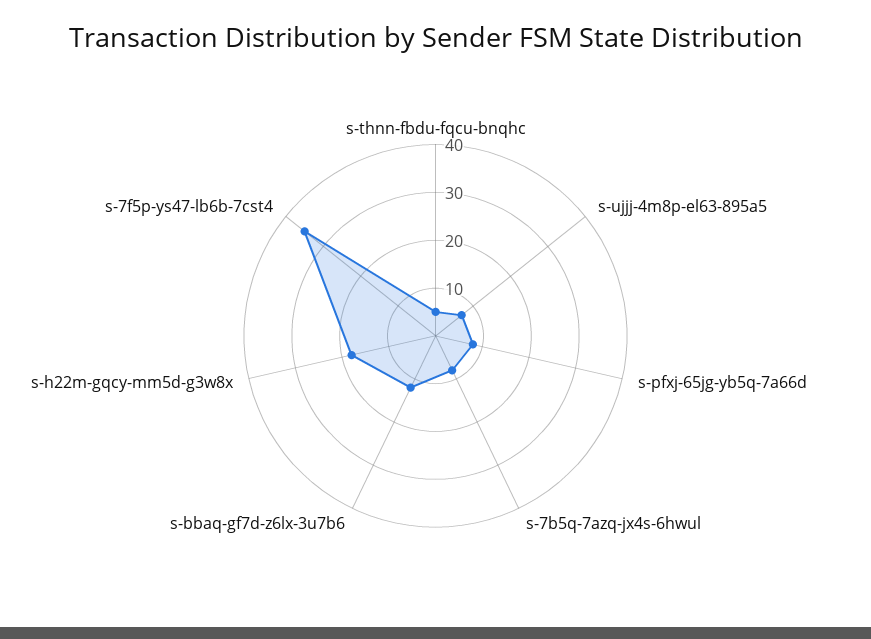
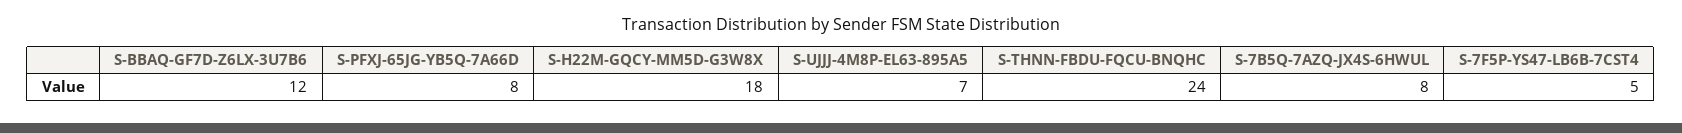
  {
-   "s-thnn-fbdu-fqcu-bnqhc": 5,
+   "s-thnn-fbdu-fqcu-bnqhc": 24,
    "s-ujjj-4m8p-el63-895a5": 7,
    "s-pfxj-65jg-yb5q-7a66d": 8,
    "s-7b5q-7azq-jx4s-6hwul": 8,
    "s-bbaq-gf7d-z6lx-3u7b6": 12,
    "s-h22m-gqcy-mm5d-g3w8x": 18,
-   "s-7f5p-ys47-lb6b-7cst4": 35
+   "s-7f5p-ys47-lb6b-7cst4": 5
  }

